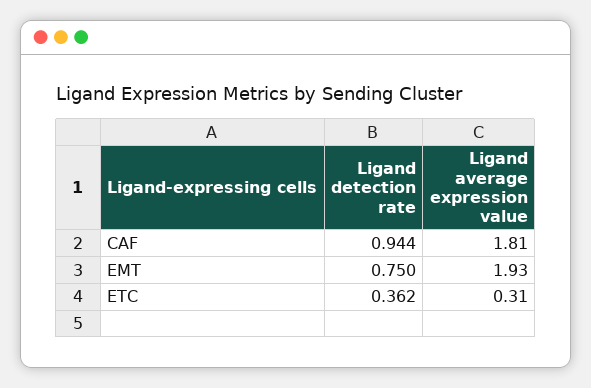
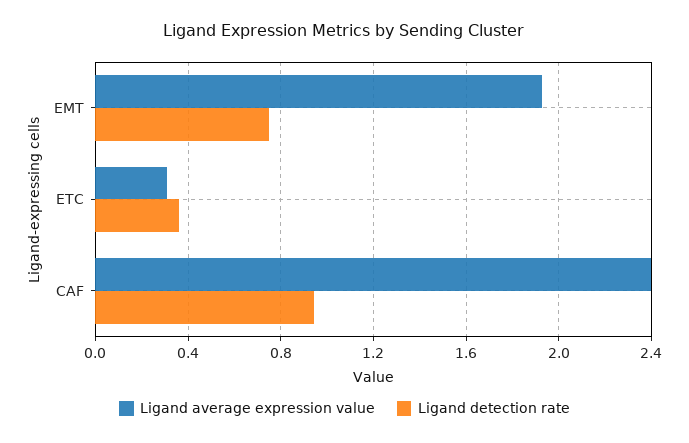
  {
    "Ligand detection rate": {
      "CAF": 0.944,
      "EMT": 0.75,
      "ETC": 0.362
    },
    "Ligand average expression value": {
-     "CAF": 1.81,
+     "CAF": 2.4,
      "EMT": 1.93,
      "ETC": 0.31
    }
  }

